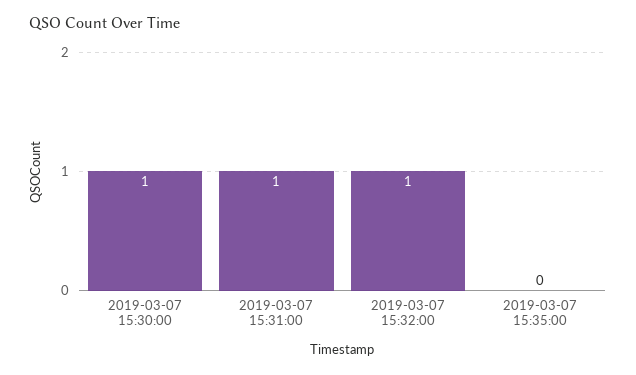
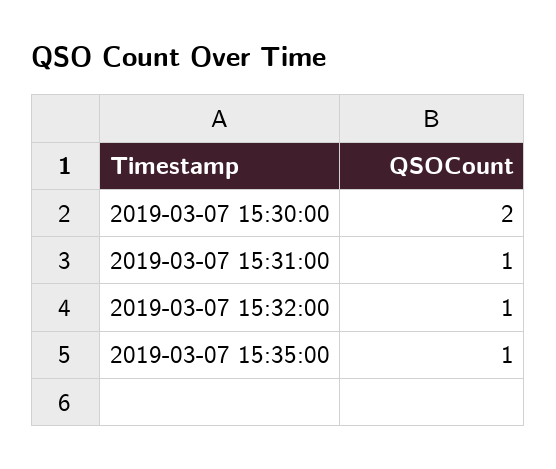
  {
-   "2019-03-07 15:30:00": 1,
+   "2019-03-07 15:30:00": 2,
    "2019-03-07 15:31:00": 1,
    "2019-03-07 15:32:00": 1,
-   "2019-03-07 15:35:00": 0
+   "2019-03-07 15:35:00": 1
  }

